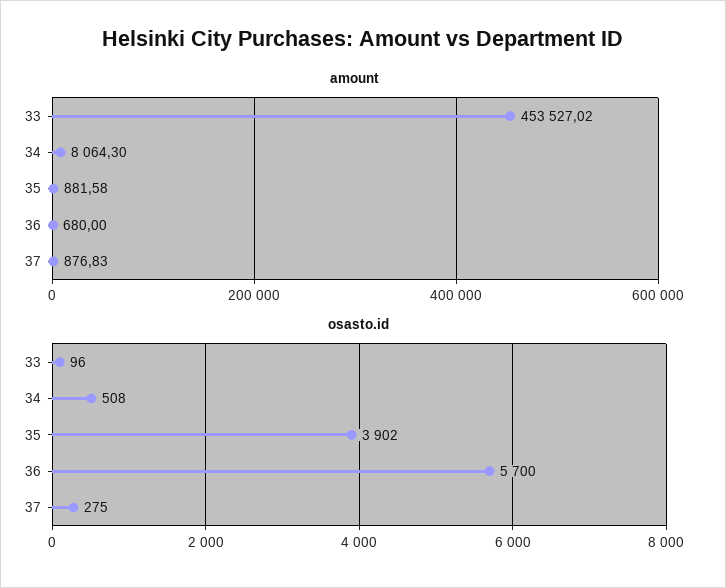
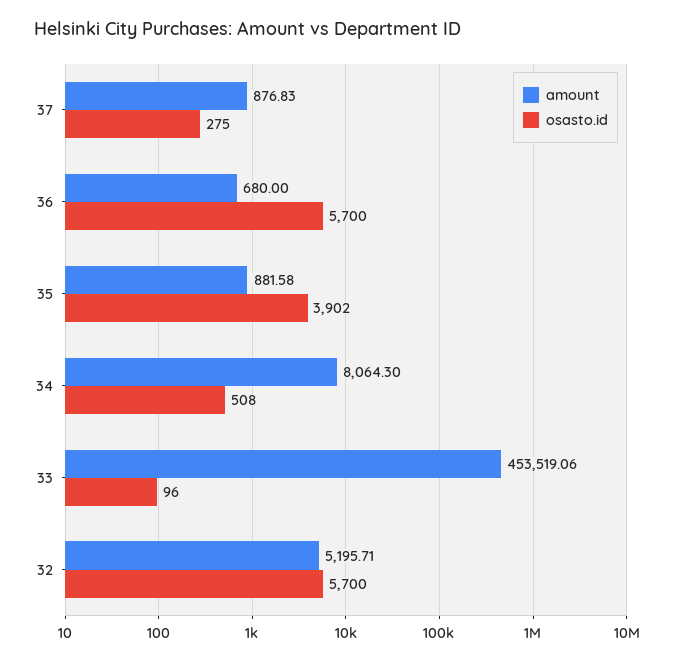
  {
    "amount": {
-     "33": 453527.02,
+     "33": 453519.06,
      "34": 8064.3,
      "35": 881.58,
      "36": 680,
-     "37": 876.83
+     "37": 876.83,
+     "32": 5195.71
    },
    "osasto.id": {
      "33": 96,
      "34": 508,
      "35": 3902,
      "36": 5700,
-     "37": 275
+     "37": 275,
+     "32": 5700
    }
  }

